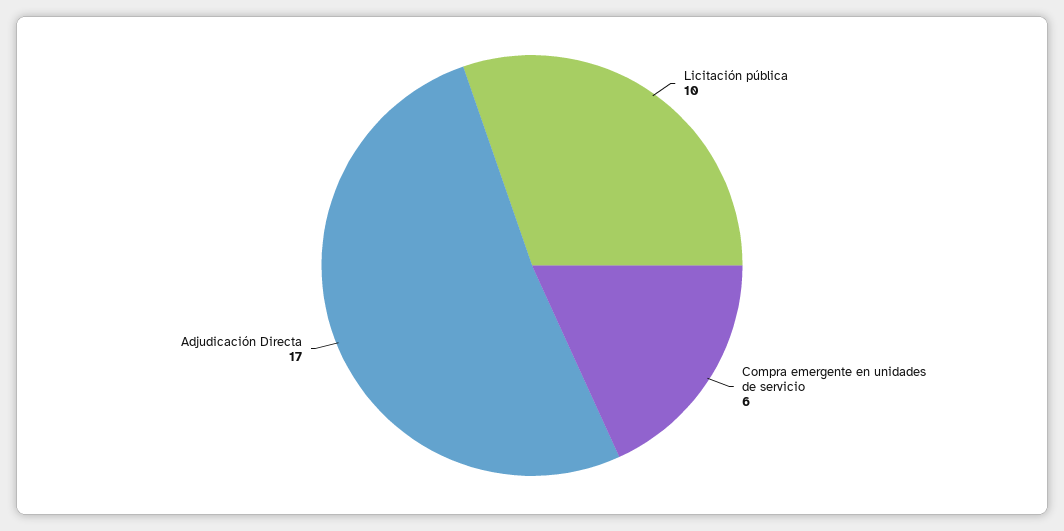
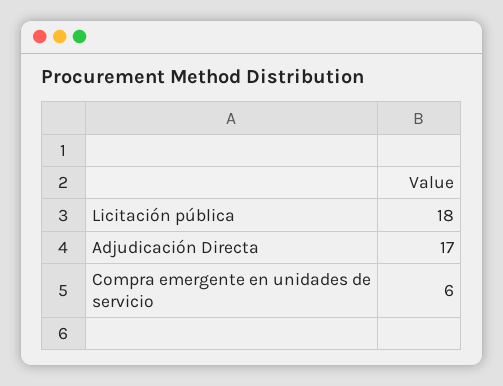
  {
-   "Licitación pública": 10,
+   "Licitación pública": 18,
    "Compra emergente en unidades de servicio": 6,
    "Adjudicación Directa": 17
  }

